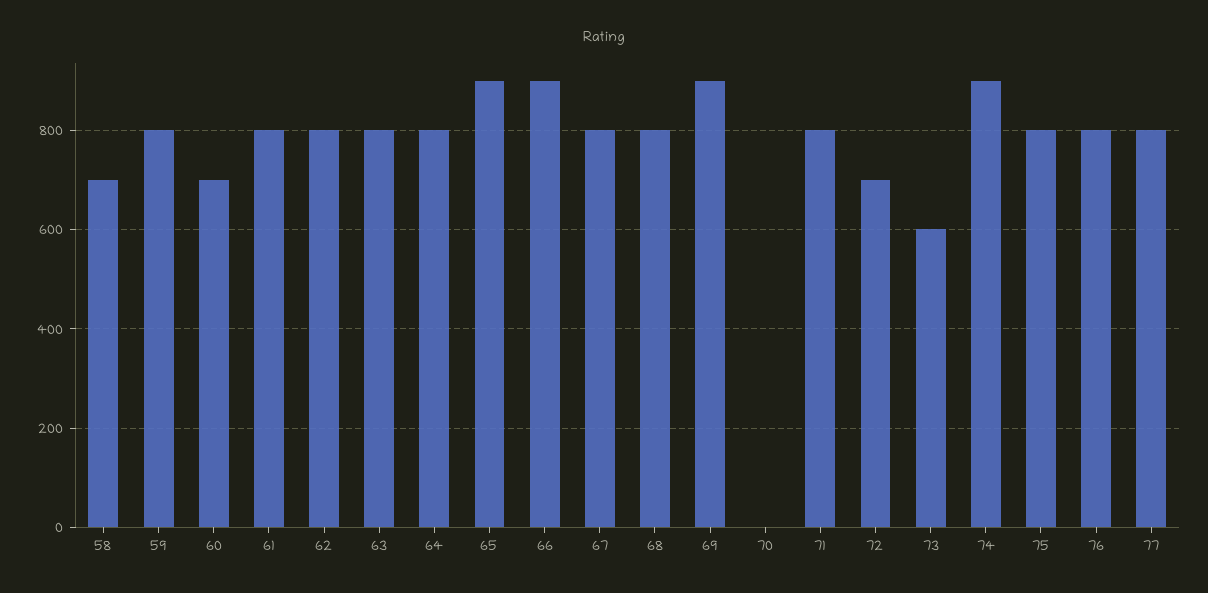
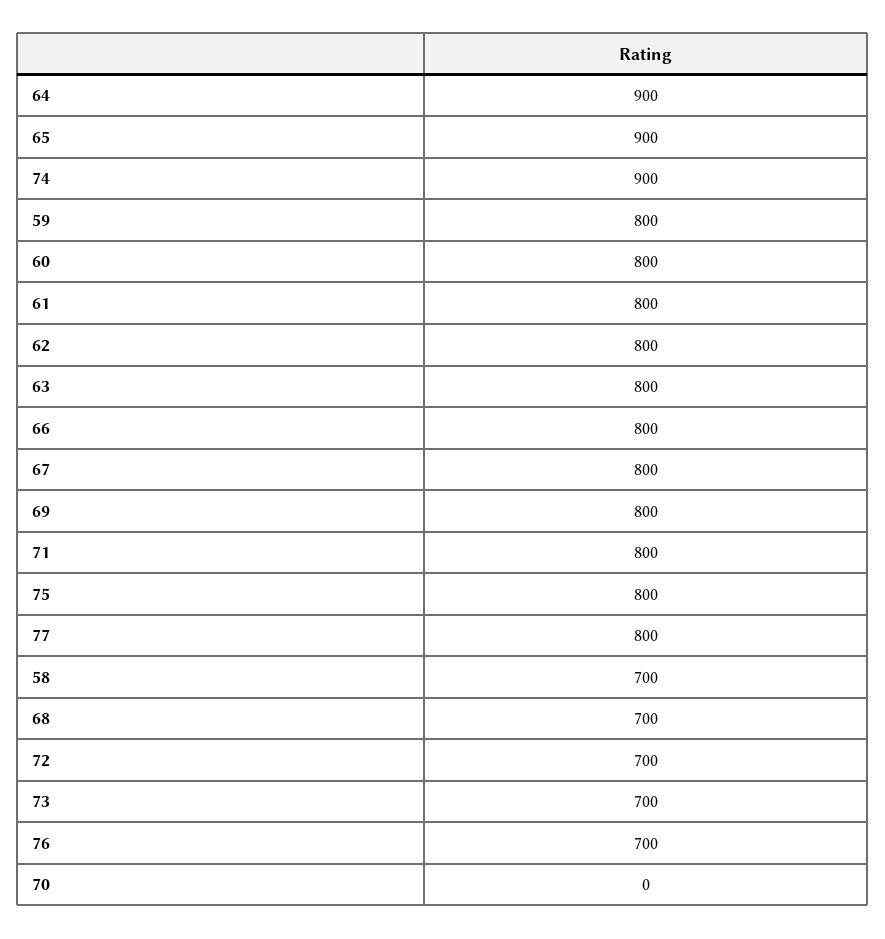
  {
    "58": 700,
    "59": 800,
-   "60": 700,
+   "60": 800,
    "61": 800,
    "62": 800,
    "63": 800,
-   "64": 800,
+   "64": 900,
    "65": 900,
-   "66": 900,
+   "66": 800,
    "67": 800,
-   "68": 800,
+   "68": 700,
-   "69": 900,
+   "69": 800,
    "70": 0,
    "71": 800,
    "72": 700,
-   "73": 600,
+   "73": 700,
    "74": 900,
    "75": 800,
-   "76": 800,
+   "76": 700,
    "77": 800
  }

